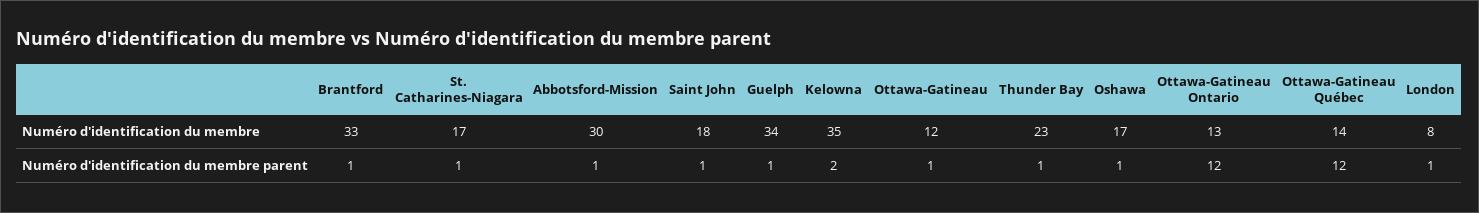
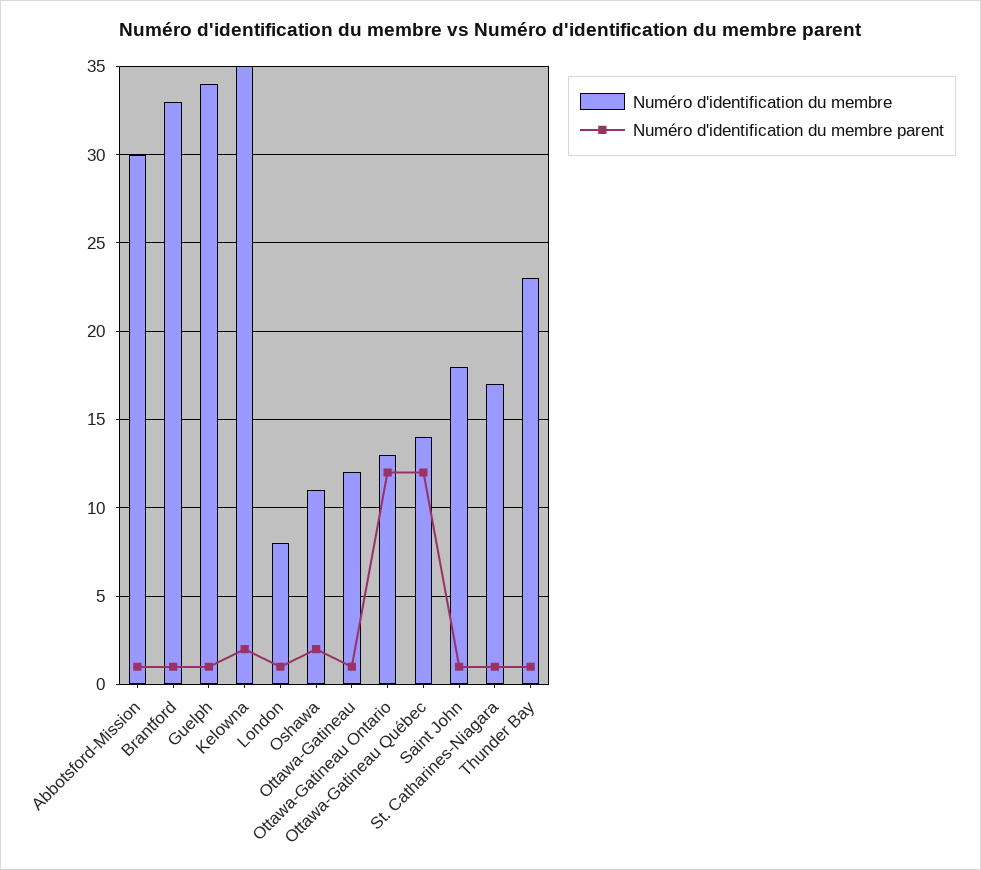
  {
    "Numéro d'identification du membre": {
      "Brantford": 33,
      "St. Catharines-Niagara": 17,
      "Abbotsford-Mission": 30,
      "Saint John": 18,
      "Guelph": 34,
      "Kelowna": 35,
      "Ottawa-Gatineau": 12,
      "Thunder Bay": 23,
-     "Oshawa": 17,
+     "Oshawa": 11,
      "Ottawa-Gatineau Ontario": 13,
      "Ottawa-Gatineau Québec": 14,
      "London": 8
    },
    "Numéro d'identification du membre parent": {
      "Brantford": 1,
      "St. Catharines-Niagara": 1,
      "Abbotsford-Mission": 1,
      "Saint John": 1,
      "Guelph": 1,
      "Kelowna": 2,
      "Ottawa-Gatineau": 1,
      "Thunder Bay": 1,
-     "Oshawa": 1,
+     "Oshawa": 2,
      "Ottawa-Gatineau Ontario": 12,
      "Ottawa-Gatineau Québec": 12,
      "London": 1
    }
  }

